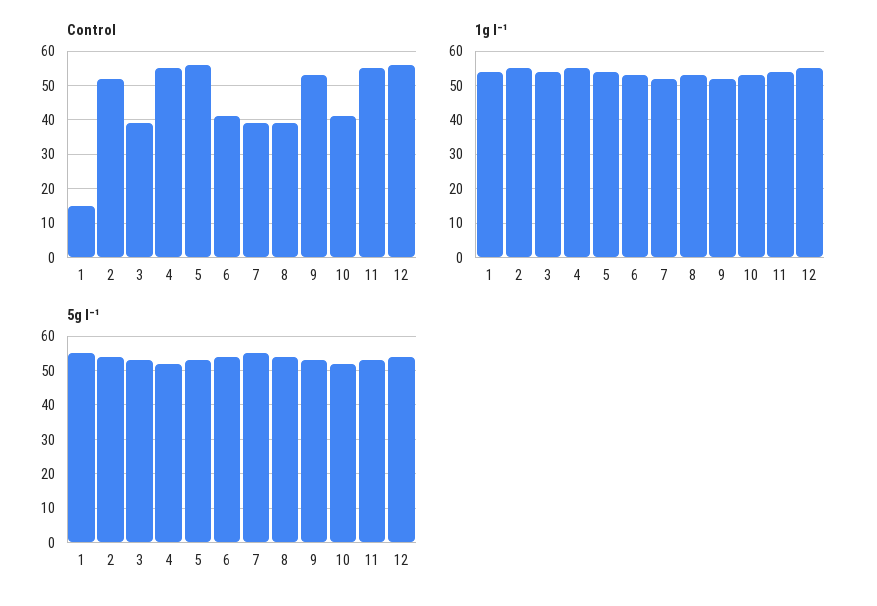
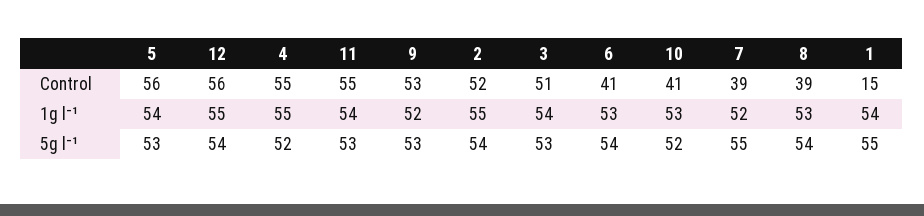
  {
    "Control": {
      "1": 15,
      "2": 52,
-     "3": 40,
+     "3": 51,
      "4": 55,
      "5": 56,
      "6": 41,
      "7": 39,
      "8": 39,
      "9": 53,
      "10": 41,
      "11": 55,
      "12": 56
    },
    "1g l⁻¹": {
      "1": 54,
      "2": 55,
      "3": 54,
      "4": 55,
      "5": 54,
      "6": 53,
      "7": 52,
      "8": 53,
      "9": 52,
      "10": 53,
      "11": 54,
      "12": 55
    },
    "5g l⁻¹": {
      "1": 55,
      "2": 54,
      "3": 53,
      "4": 52,
      "5": 53,
      "6": 54,
      "7": 55,
      "8": 54,
      "9": 53,
      "10": 52,
      "11": 53,
      "12": 54
    }
  }

